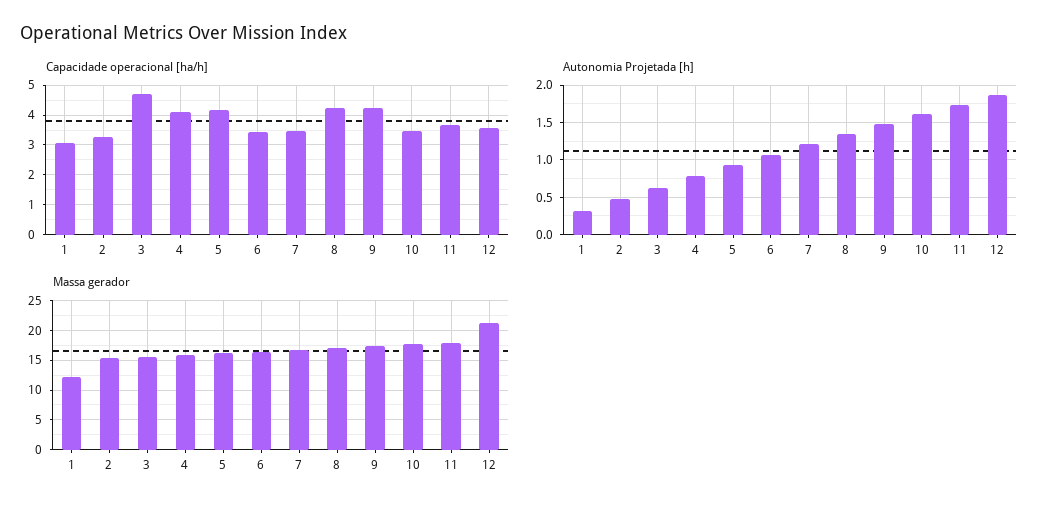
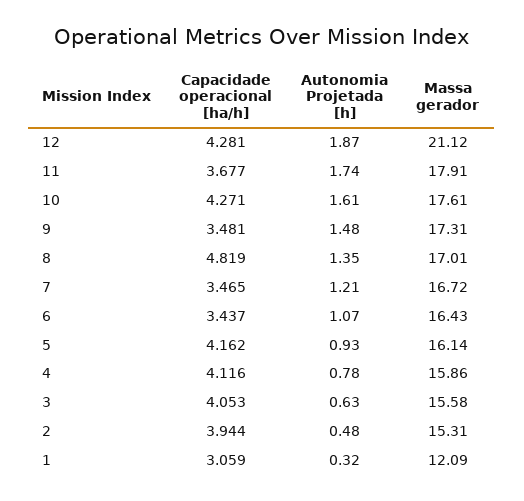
  {
    "Capacidade operacional [ha/h]": {
      "1": 3.059,
-     "2": 3.25,
+     "2": 3.944,
-     "3": 4.75,
+     "3": 4.053,
      "4": 4.116,
      "5": 4.162,
      "6": 3.437,
      "7": 3.465,
-     "8": 4.25,
+     "8": 4.819,
-     "9": 4.25,
+     "9": 3.481,
-     "10": 3.5,
+     "10": 4.271,
      "11": 3.677,
-     "12": 3.5
+     "12": 4.281
    },
    "Autonomia Projetada [h]": {
      "1": 0.32,
      "2": 0.48,
      "3": 0.63,
      "4": 0.78,
      "5": 0.93,
      "6": 1.07,
      "7": 1.21,
      "8": 1.35,
      "9": 1.48,
      "10": 1.61,
      "11": 1.74,
      "12": 1.87
    },
    "Massa gerador": {
      "1": 12.09,
      "2": 15.31,
      "3": 15.58,
      "4": 15.86,
      "5": 16.14,
      "6": 16.43,
      "7": 16.72,
      "8": 17.01,
      "9": 17.31,
      "10": 17.61,
      "11": 17.91,
      "12": 21.12
    }
  }

